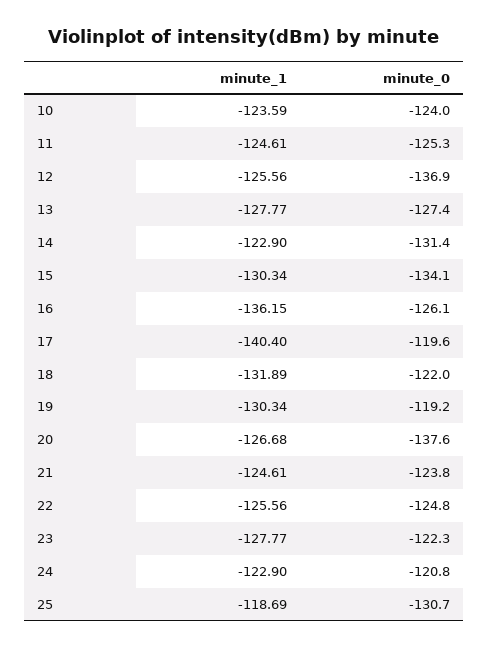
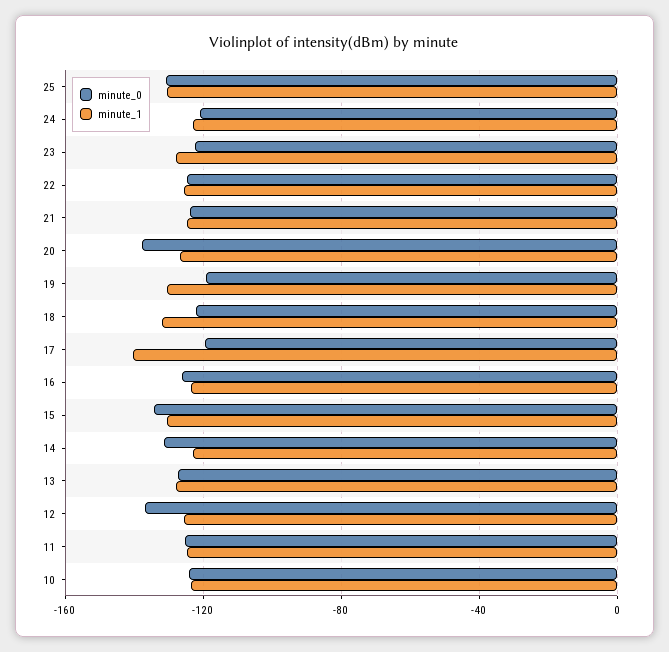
  {
    "minute_1": {
      "10": -123.59,
      "11": -124.61,
      "12": -125.56,
      "13": -127.77,
      "14": -122.9,
      "15": -130.34,
-     "16": -136.15,
+     "16": -125,
      "17": -140.4,
      "18": -131.89,
      "19": -130.34,
      "20": -126.68,
      "21": -124.61,
      "22": -125.56,
      "23": -127.77,
      "24": -122.9,
-     "25": -118.69
+     "25": -130
    },
    "minute_0": {
      "10": -124,
      "11": -125.3,
      "12": -136.9,
      "13": -127.4,
      "14": -131.4,
      "15": -134.1,
      "16": -126.1,
      "17": -119.6,
      "18": -122,
      "19": -119.2,
      "20": -137.6,
      "21": -123.8,
      "22": -124.8,
      "23": -122.3,
      "24": -120.8,
      "25": -130.7
    }
  }

